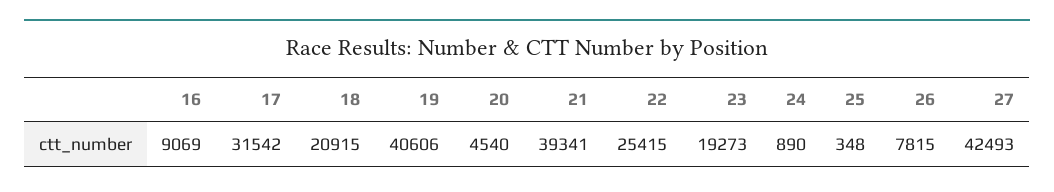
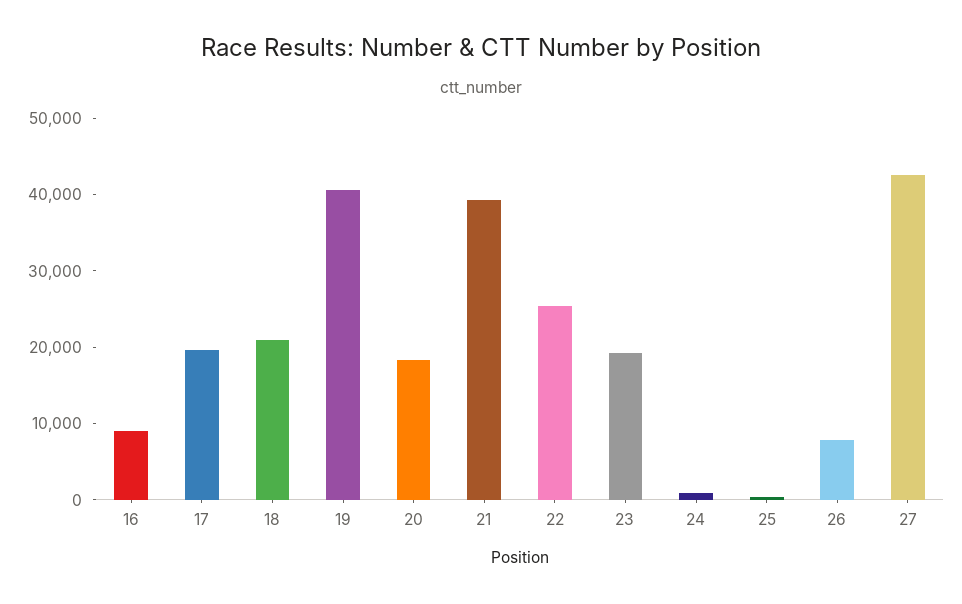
  {
    "16": 9069,
-   "17": 31542,
+   "17": 20000,
    "18": 20915,
    "19": 40606,
-   "20": 4540,
+   "20": 18000,
    "21": 39341,
    "22": 25415,
    "23": 19273,
    "24": 890,
    "25": 348,
    "26": 7815,
    "27": 42493
  }

